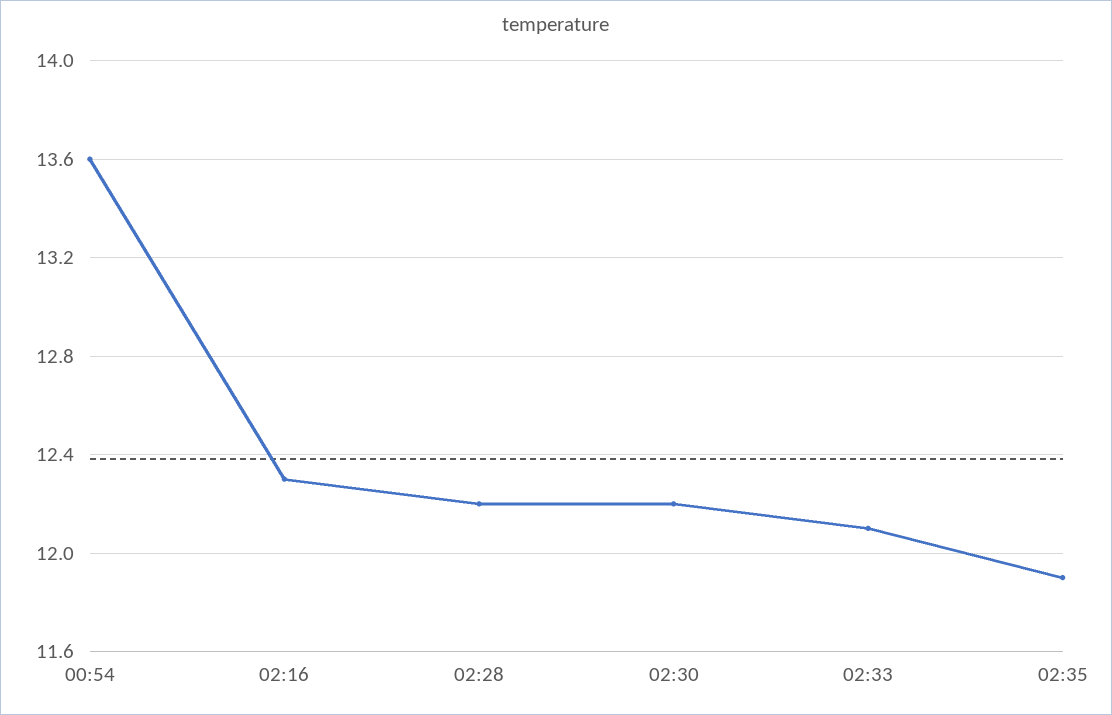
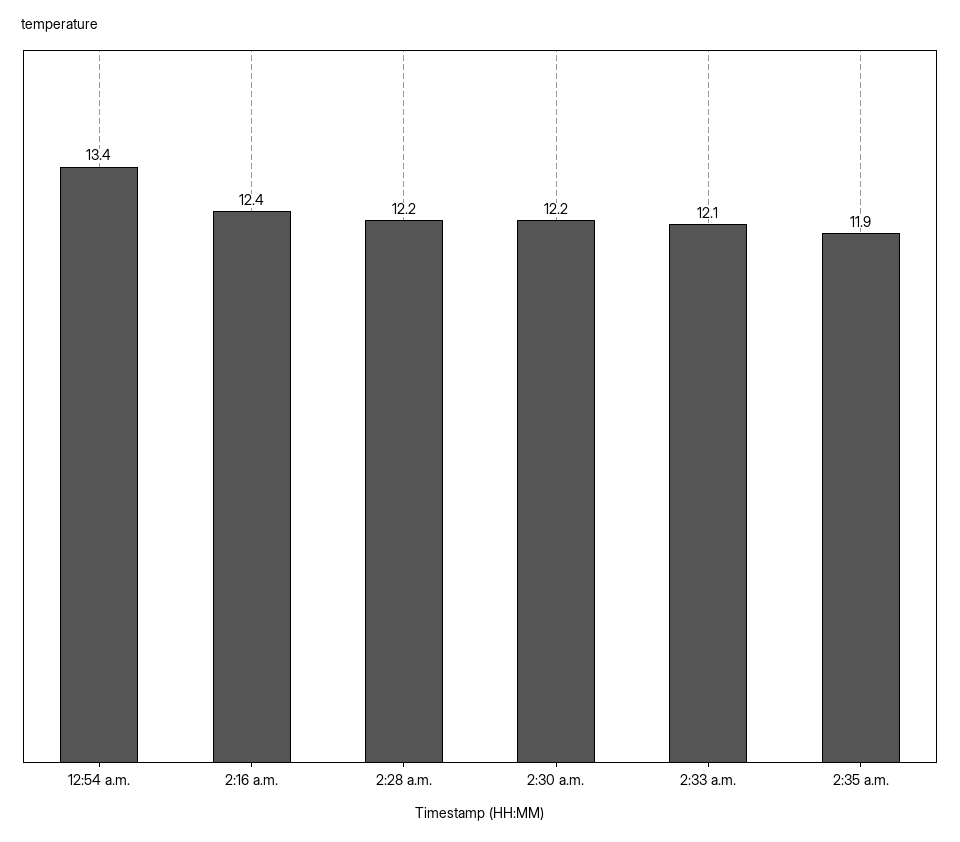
  {
-   "00:54": 13.6,
+   "00:54": 13.4,
-   "02:16": 12.3,
+   "02:16": 12.4,
    "02:28": 12.2,
    "02:30": 12.2,
    "02:33": 12.1,
    "02:35": 11.9
  }

